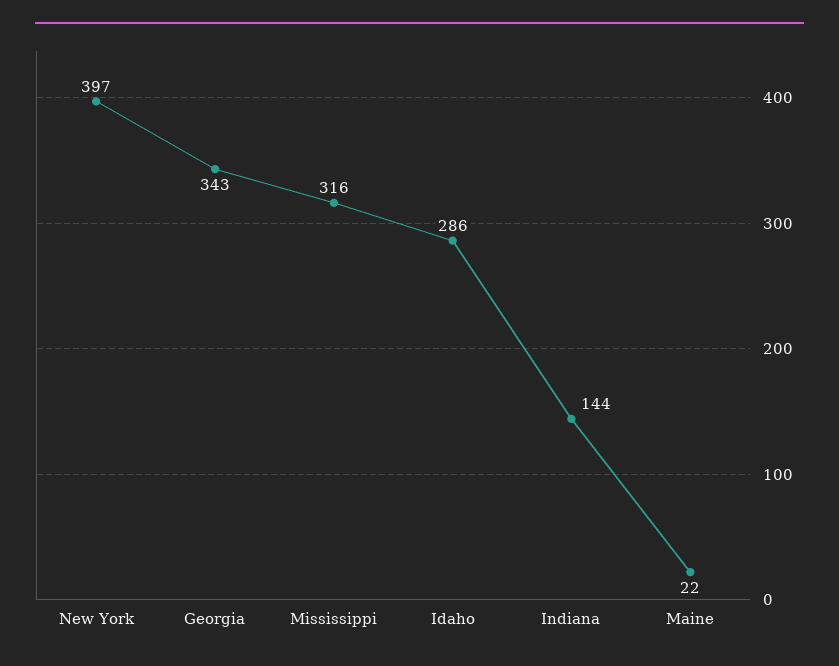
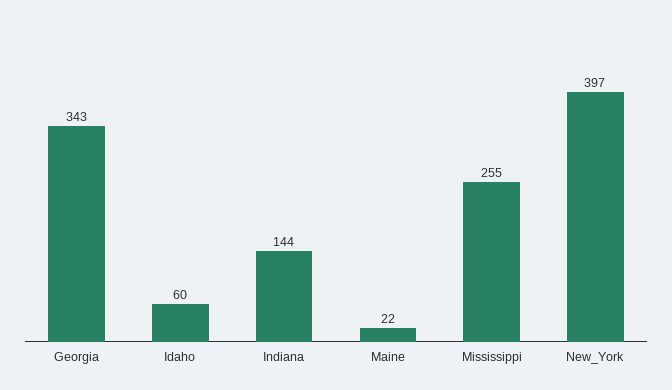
  {
    "New York": 397,
    "Georgia": 343,
-   "Mississippi": 316,
+   "Mississippi": 255,
-   "Idaho": 286,
+   "Idaho": 60,
    "Indiana": 144,
    "Maine": 22
  }

